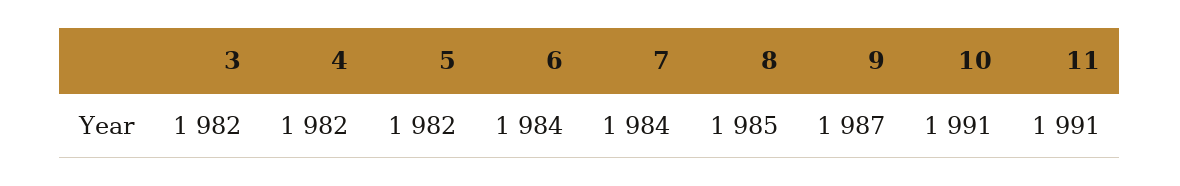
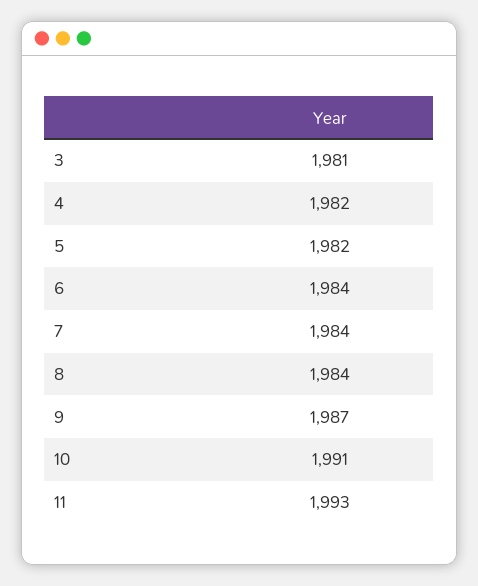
  {
-   "3": 1982,
+   "3": 1981,
    "4": 1982,
    "5": 1982,
    "6": 1984,
    "7": 1984,
-   "8": 1985,
+   "8": 1984,
    "9": 1987,
    "10": 1991,
-   "11": 1991
+   "11": 1993
  }

